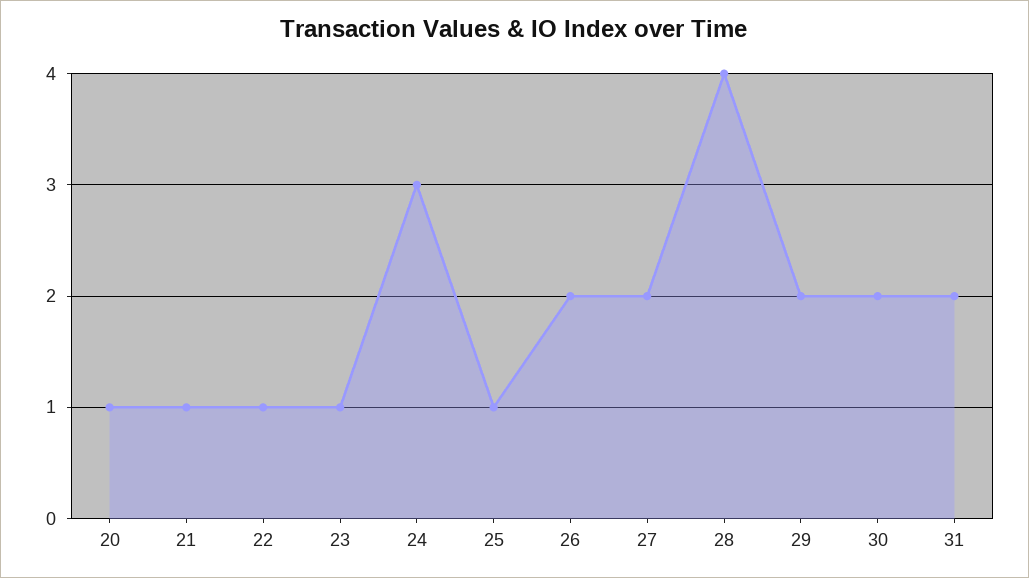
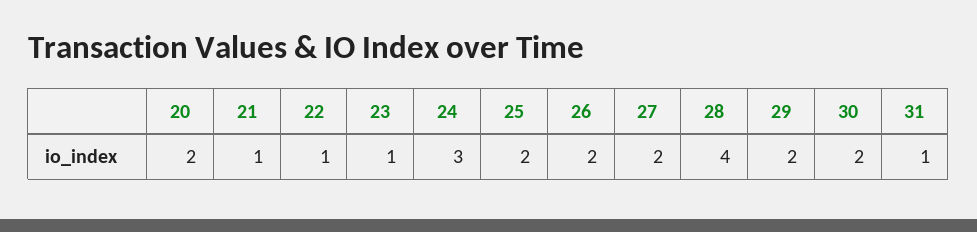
  {
-   "20": 1,
+   "20": 2,
    "21": 1,
    "22": 1,
    "23": 1,
    "24": 3,
-   "25": 1,
+   "25": 2,
    "26": 2,
    "27": 2,
    "28": 4,
    "29": 2,
    "30": 2,
-   "31": 2
+   "31": 1
  }

